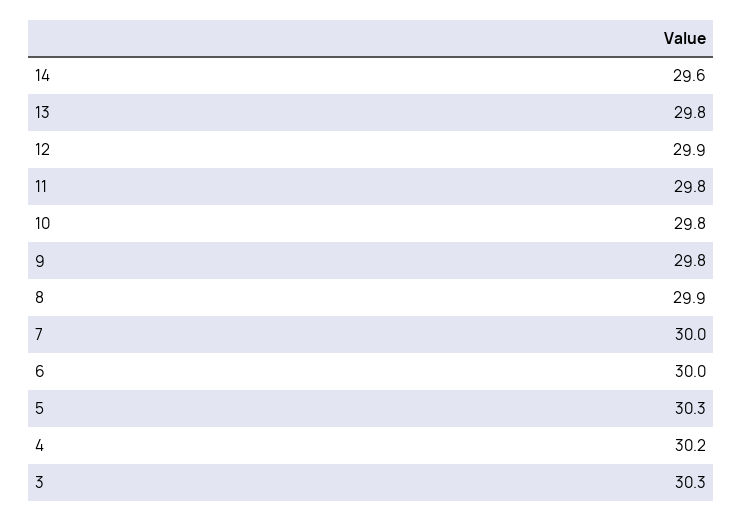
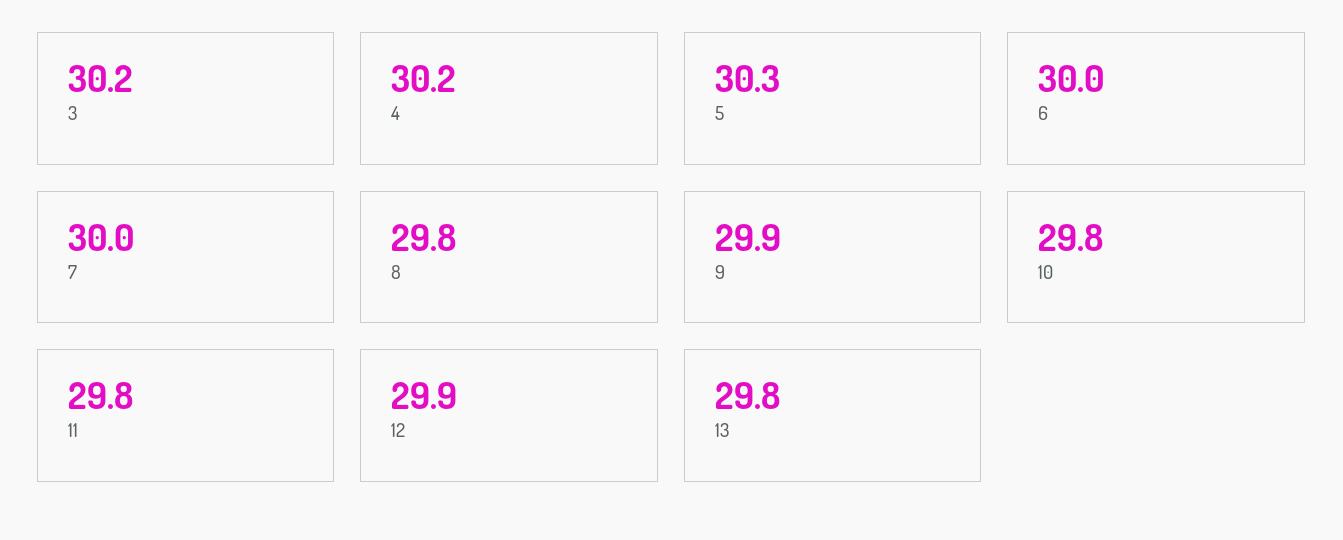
  {
-   "14": 29.6,
    "13": 29.8,
    "12": 29.9,
    "11": 29.8,
    "10": 29.8,
-   "9": 29.8,
+   "9": 29.9,
-   "8": 29.9,
+   "8": 29.8,
    "7": 30,
    "6": 30,
    "5": 30.3,
    "4": 30.2,
-   "3": 30.3
+   "3": 30.2
  }

